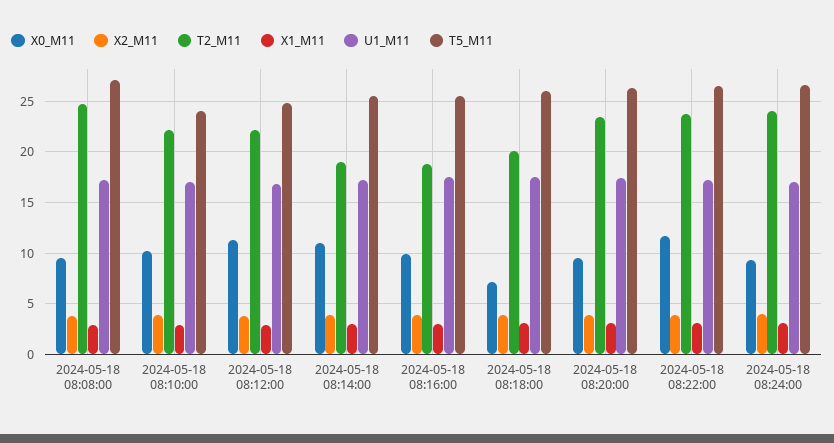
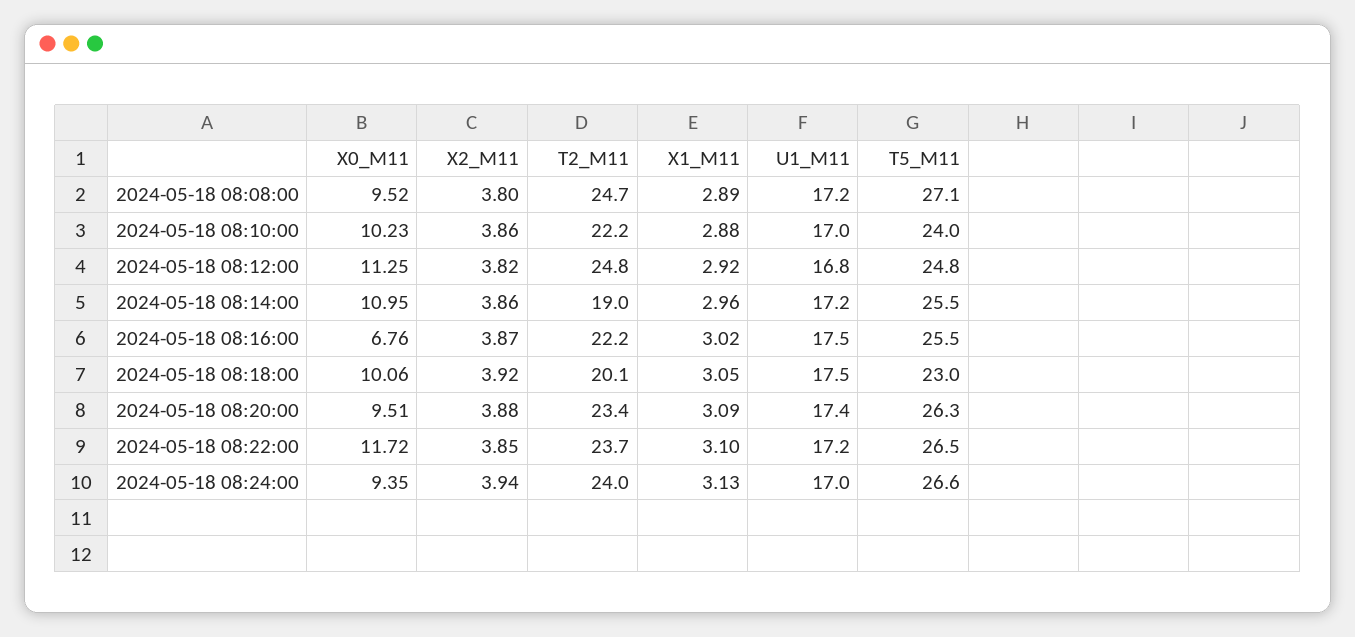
  {
    "X0_M11": {
      "2024-05-18 08:08:00": 9.52,
      "2024-05-18 08:10:00": 10.23,
      "2024-05-18 08:12:00": 11.25,
      "2024-05-18 08:14:00": 10.95,
-     "2024-05-18 08:16:00": 10,
+     "2024-05-18 08:16:00": 6.76,
-     "2024-05-18 08:18:00": 7,
+     "2024-05-18 08:18:00": 10.06,
      "2024-05-18 08:20:00": 9.51,
      "2024-05-18 08:22:00": 11.72,
      "2024-05-18 08:24:00": 9.35
    },
    "X2_M11": {
      "2024-05-18 08:08:00": 3.8,
      "2024-05-18 08:10:00": 3.86,
      "2024-05-18 08:12:00": 3.82,
      "2024-05-18 08:14:00": 3.86,
      "2024-05-18 08:16:00": 3.87,
      "2024-05-18 08:18:00": 3.92,
      "2024-05-18 08:20:00": 3.88,
      "2024-05-18 08:22:00": 3.85,
      "2024-05-18 08:24:00": 3.94
    },
    "T2_M11": {
      "2024-05-18 08:08:00": 24.7,
      "2024-05-18 08:10:00": 22.2,
-     "2024-05-18 08:12:00": 22,
+     "2024-05-18 08:12:00": 24.8,
      "2024-05-18 08:14:00": 19,
-     "2024-05-18 08:16:00": 19,
+     "2024-05-18 08:16:00": 22.2,
      "2024-05-18 08:18:00": 20.1,
      "2024-05-18 08:20:00": 23.4,
      "2024-05-18 08:22:00": 23.7,
      "2024-05-18 08:24:00": 24
    },
    "X1_M11": {
      "2024-05-18 08:08:00": 2.89,
      "2024-05-18 08:10:00": 2.88,
      "2024-05-18 08:12:00": 2.92,
      "2024-05-18 08:14:00": 2.96,
      "2024-05-18 08:16:00": 3.02,
      "2024-05-18 08:18:00": 3.05,
      "2024-05-18 08:20:00": 3.09,
      "2024-05-18 08:22:00": 3.1,
      "2024-05-18 08:24:00": 3.13
    },
    "U1_M11": {
      "2024-05-18 08:08:00": 17.2,
      "2024-05-18 08:10:00": 17,
      "2024-05-18 08:12:00": 16.8,
      "2024-05-18 08:14:00": 17.2,
      "2024-05-18 08:16:00": 17.5,
      "2024-05-18 08:18:00": 17.5,
      "2024-05-18 08:20:00": 17.4,
      "2024-05-18 08:22:00": 17.2,
      "2024-05-18 08:24:00": 17
    },
    "T5_M11": {
      "2024-05-18 08:08:00": 27.1,
      "2024-05-18 08:10:00": 24,
      "2024-05-18 08:12:00": 24.8,
      "2024-05-18 08:14:00": 25.5,
      "2024-05-18 08:16:00": 25.5,
-     "2024-05-18 08:18:00": 26,
+     "2024-05-18 08:18:00": 23,
      "2024-05-18 08:20:00": 26.3,
      "2024-05-18 08:22:00": 26.5,
      "2024-05-18 08:24:00": 26.6
    }
  }

